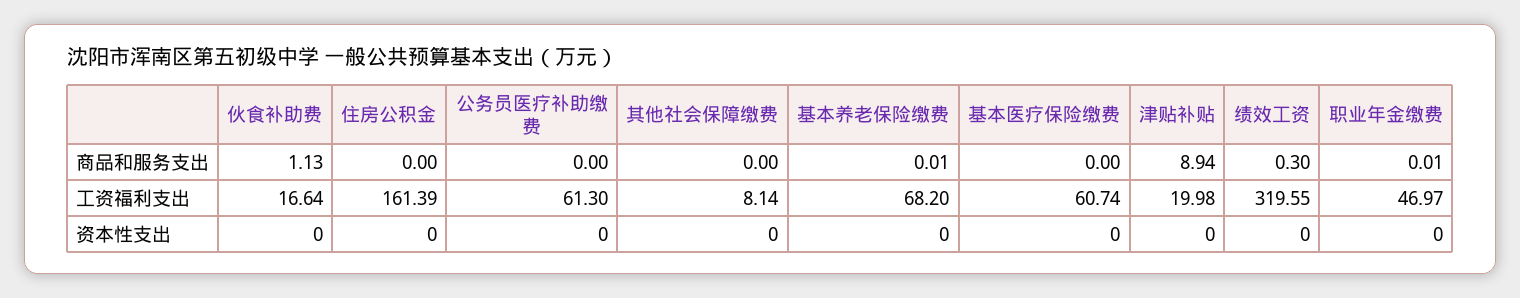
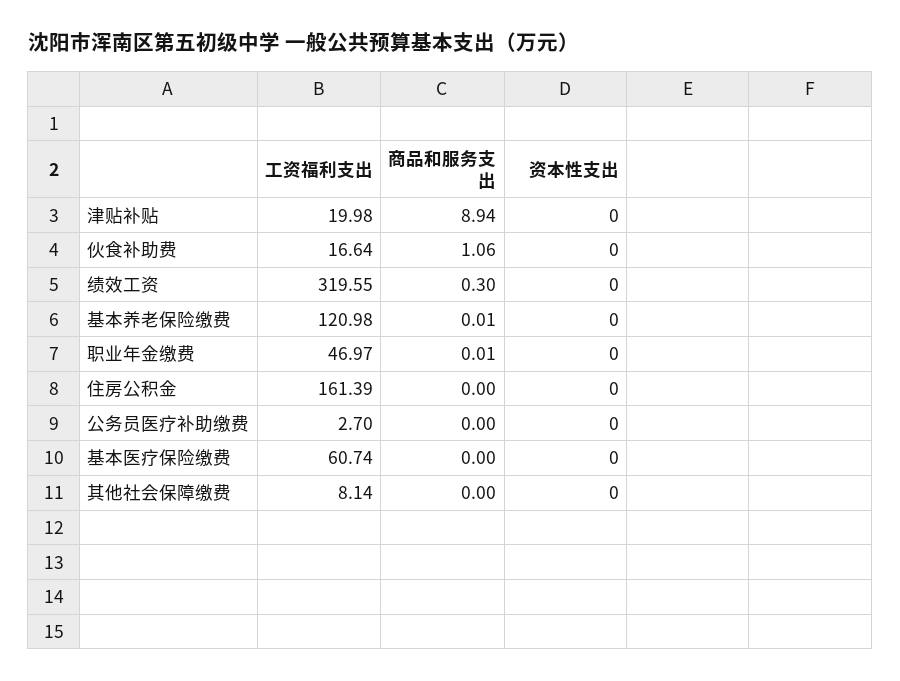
  {
    "伙食补助费": {
-     "商品和服务支出": 1.13,
+     "商品和服务支出": 1.06,
      "工资福利支出": 16.64,
      "资本性支出": 0
    },
    "住房公积金": {
      "商品和服务支出": 0,
      "工资福利支出": 161.39,
      "资本性支出": 0
    },
    "公务员医疗补助缴费": {
      "商品和服务支出": 0,
-     "工资福利支出": 61.3,
+     "工资福利支出": 2.7,
      "资本性支出": 0
    },
    "其他社会保障缴费": {
      "商品和服务支出": 0,
      "工资福利支出": 8.14,
      "资本性支出": 0
    },
    "基本养老保险缴费": {
      "商品和服务支出": 0.01,
-     "工资福利支出": 68.2,
+     "工资福利支出": 120.98,
      "资本性支出": 0
    },
    "基本医疗保险缴费": {
      "商品和服务支出": 0,
      "工资福利支出": 60.74,
      "资本性支出": 0
    },
    "津贴补贴": {
      "商品和服务支出": 8.94,
      "工资福利支出": 19.98,
      "资本性支出": 0
    },
    "绩效工资": {
      "商品和服务支出": 0.3,
      "工资福利支出": 319.55,
      "资本性支出": 0
    },
    "职业年金缴费": {
      "商品和服务支出": 0.01,
      "工资福利支出": 46.97,
      "资本性支出": 0
    }
  }

